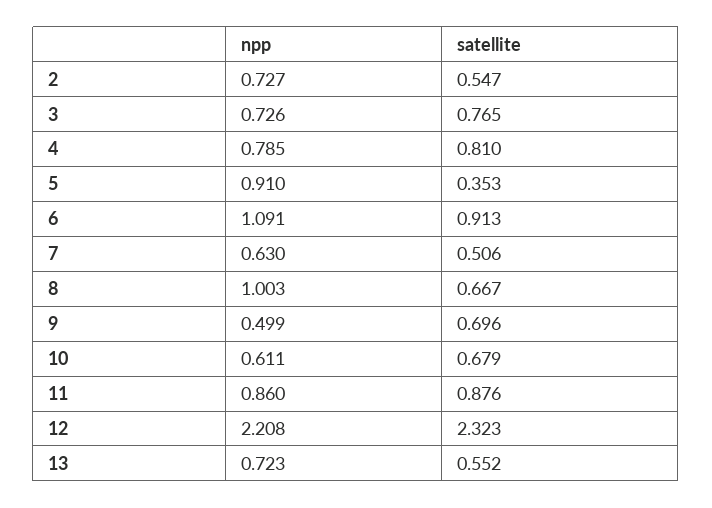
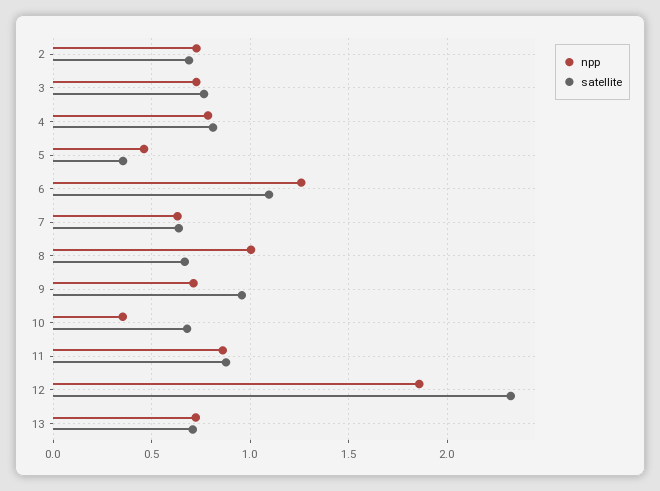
  {
    "npp": {
      "2": 0.727,
      "3": 0.726,
      "4": 0.785,
-     "5": 0.91,
+     "5": 0.45,
-     "6": 1.091,
+     "6": 1.25,
      "7": 0.63,
      "8": 1.003,
-     "9": 0.499,
+     "9": 0.7,
-     "10": 0.611,
+     "10": 0.35,
      "11": 0.86,
-     "12": 2.208,
+     "12": 1.85,
      "13": 0.723
    },
    "satellite": {
-     "2": 0.547,
+     "2": 0.7,
      "3": 0.765,
      "4": 0.81,
      "5": 0.353,
-     "6": 0.913,
+     "6": 1.1,
-     "7": 0.506,
+     "7": 0.65,
      "8": 0.667,
-     "9": 0.696,
+     "9": 0.95,
      "10": 0.679,
      "11": 0.876,
      "12": 2.323,
-     "13": 0.552
+     "13": 0.7
    }
  }

